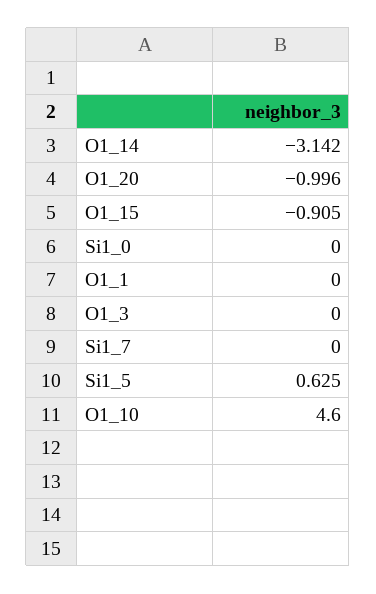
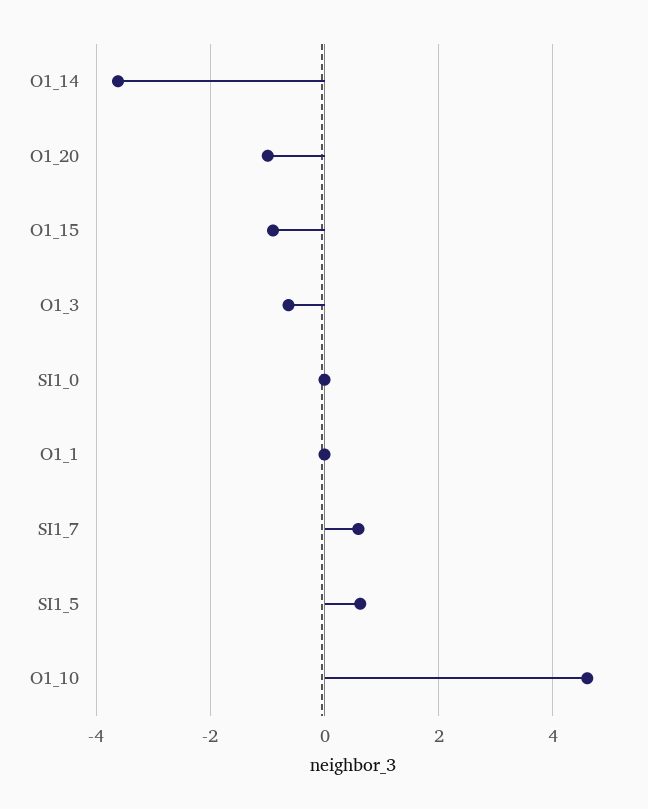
  {
-   "O1_14": -3.142,
+   "O1_14": -3.6,
    "O1_20": -0.996,
    "O1_15": -0.905,
    "Si1_0": 0,
    "O1_1": 0,
-   "O1_3": 0,
+   "O1_3": -0.6,
-   "Si1_7": 0,
+   "Si1_7": 0.6,
    "Si1_5": 0.625,
    "O1_10": 4.6
  }

